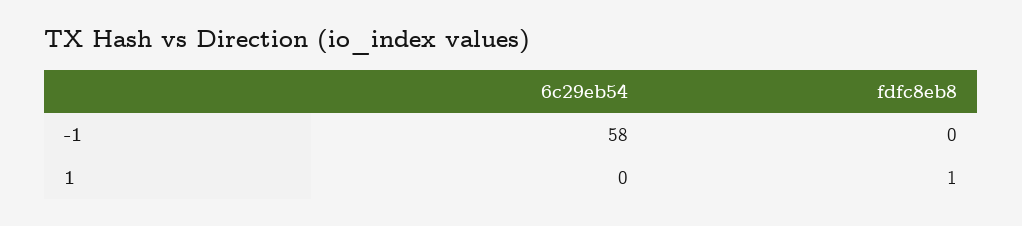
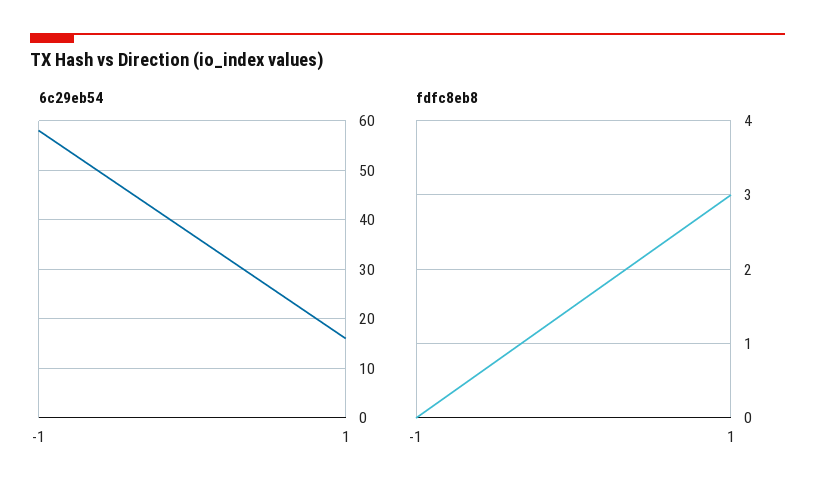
  {
    "6c29eb54": {
      "-1": 58,
-     "1": 0
+     "1": 15
    },
    "fdfc8eb8": {
      "-1": 0,
-     "1": 1
+     "1": 3
    }
  }

